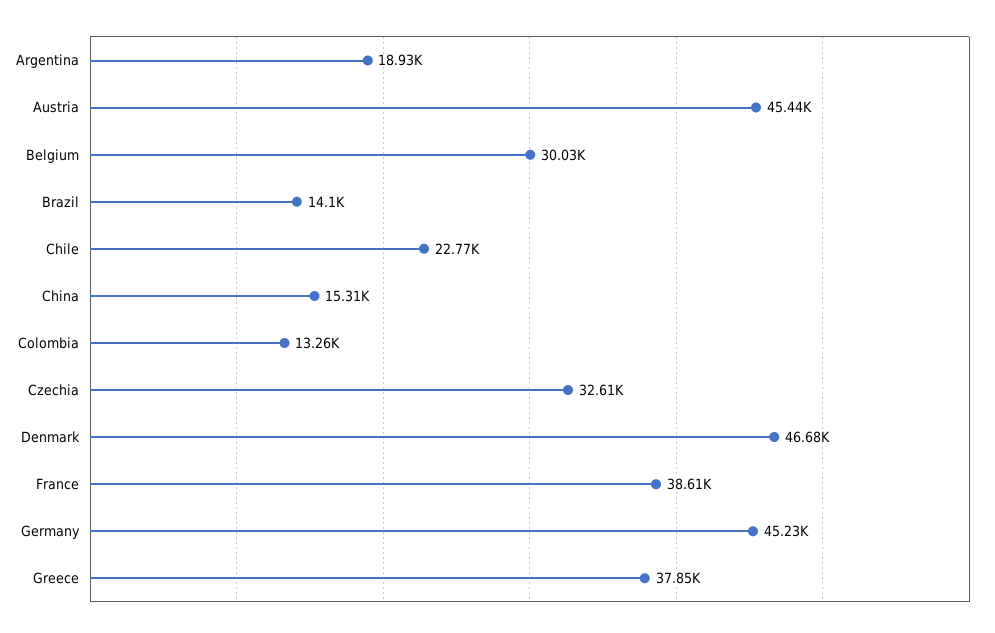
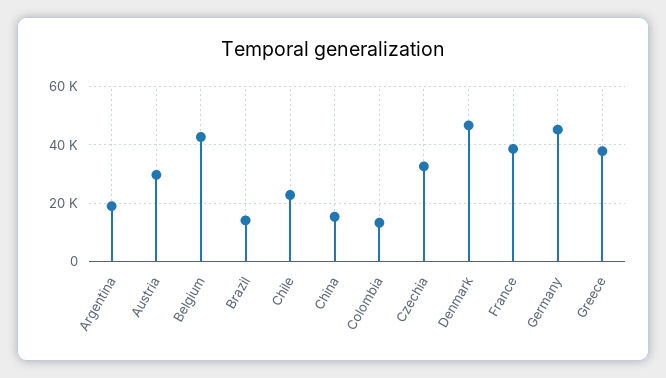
  {
    "Argentina": 18930,
-   "Austria": 45440,
+   "Austria": 30000,
-   "Belgium": 30030,
+   "Belgium": 42500,
    "Brazil": 14100,
    "Chile": 22770,
    "China": 15310,
    "Colombia": 13260,
    "Czechia": 32610,
    "Denmark": 46680,
    "France": 38610,
    "Germany": 45230,
    "Greece": 37850
  }

